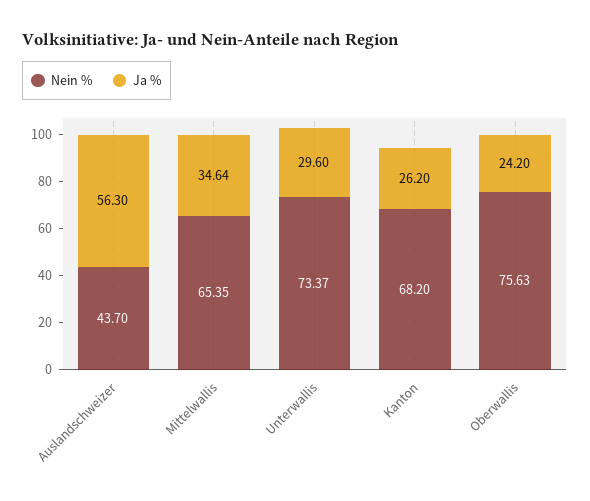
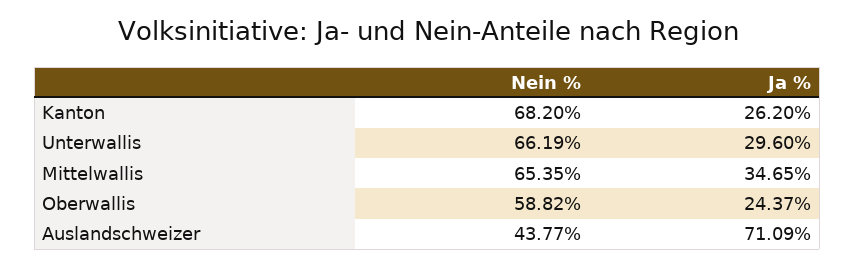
  {
    "Nein %": {
-     "Auslandschweizer": 43.7,
+     "Auslandschweizer": 43.77,
      "Mittelwallis": 65.35,
-     "Unterwallis": 73.37,
+     "Unterwallis": 66.19,
      "Kanton": 68.2,
-     "Oberwallis": 75.63
+     "Oberwallis": 58.82
    },
    "Ja %": {
-     "Auslandschweizer": 56.3,
+     "Auslandschweizer": 71.09,
-     "Mittelwallis": 34.64,
+     "Mittelwallis": 34.65,
      "Unterwallis": 29.6,
      "Kanton": 26.2,
-     "Oberwallis": 24.2
+     "Oberwallis": 24.37
    }
  }

